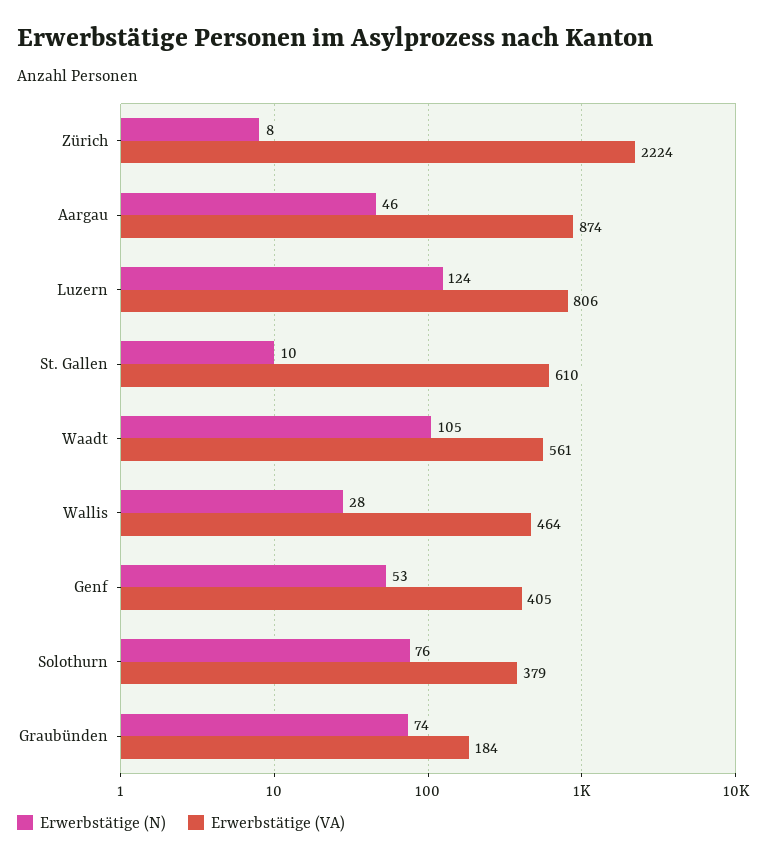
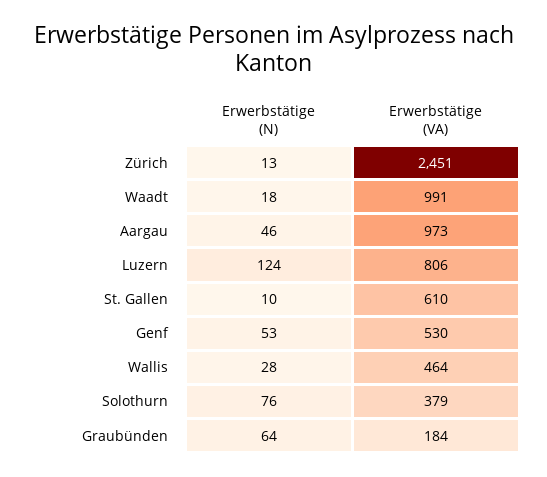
  {
    "Erwerbstätige (N)": {
-     "Zürich": 8,
+     "Zürich": 13,
      "Aargau": 46,
      "Luzern": 124,
      "St. Gallen": 10,
-     "Waadt": 105,
+     "Waadt": 18,
      "Wallis": 28,
      "Genf": 53,
      "Solothurn": 76,
-     "Graubünden": 74
+     "Graubünden": 64
    },
    "Erwerbstätige (VA)": {
-     "Zürich": 2224,
+     "Zürich": 2451,
-     "Aargau": 874,
+     "Aargau": 973,
      "Luzern": 806,
      "St. Gallen": 610,
-     "Waadt": 561,
+     "Waadt": 991,
      "Wallis": 464,
-     "Genf": 405,
+     "Genf": 530,
      "Solothurn": 379,
      "Graubünden": 184
    }
  }

